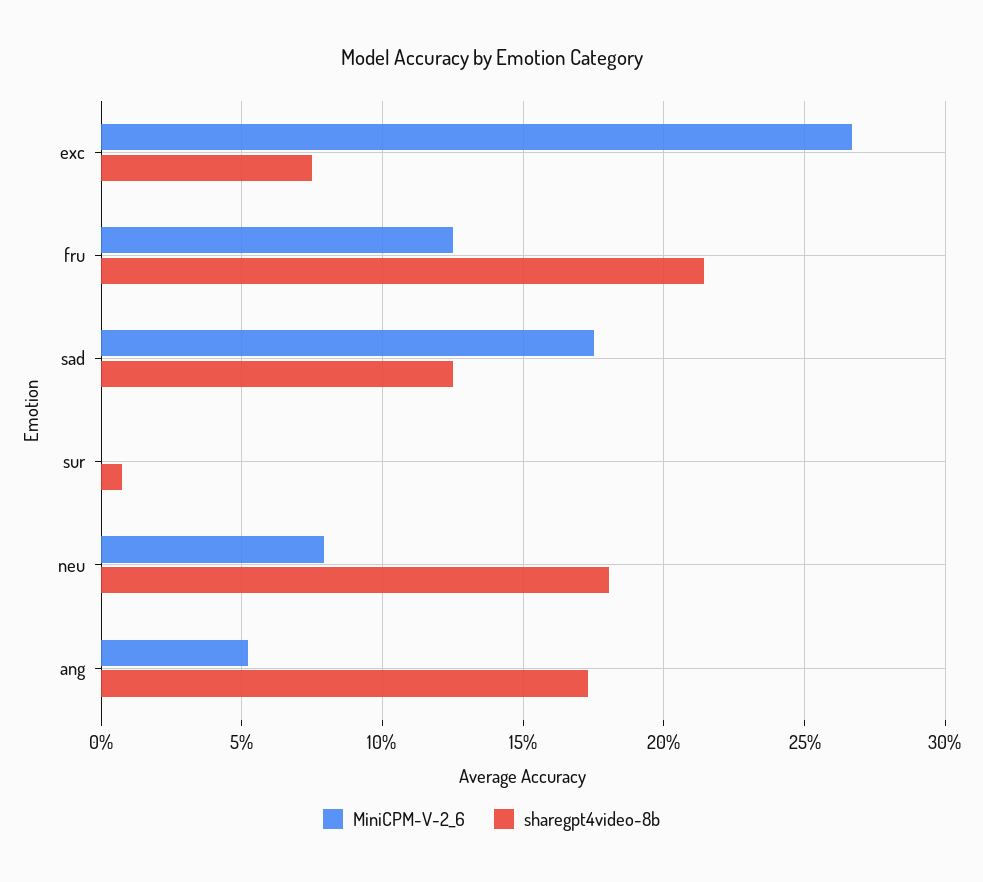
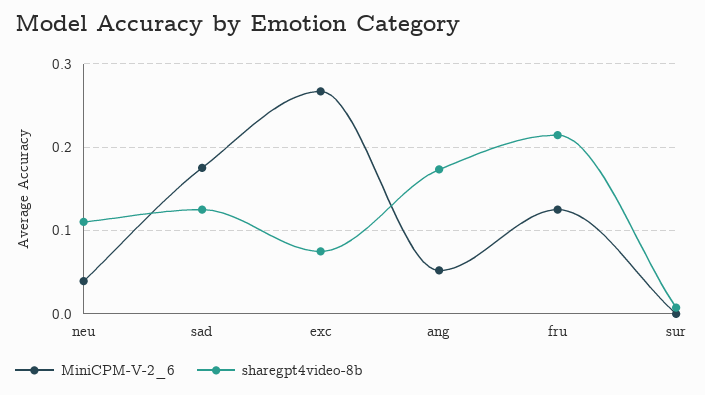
  {
    "MiniCPM-V-2_6": {
      "exc": 0.265,
      "fru": 0.125,
      "sad": 0.175,
      "sur": 0,
-     "neu": 0.08,
+     "neu": 0.04,
      "ang": 0.05
    },
    "sharegpt4video-8b": {
      "exc": 0.075,
      "fru": 0.215,
      "sad": 0.125,
      "sur": 0.005,
-     "neu": 0.18,
+     "neu": 0.11,
      "ang": 0.175
    }
  }

